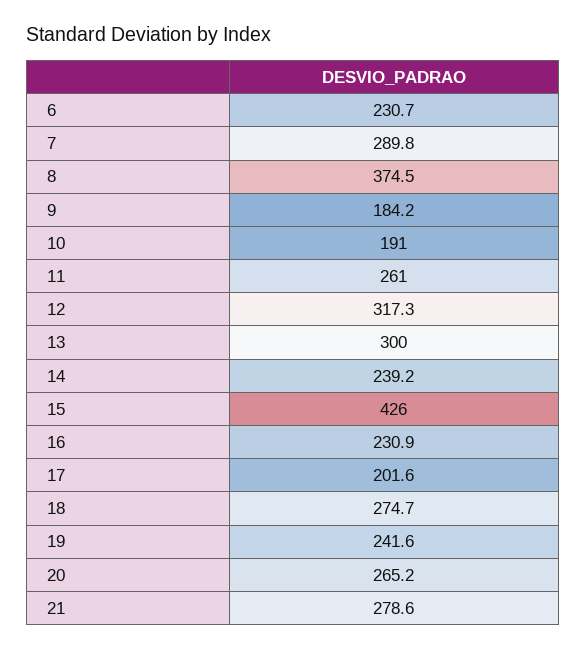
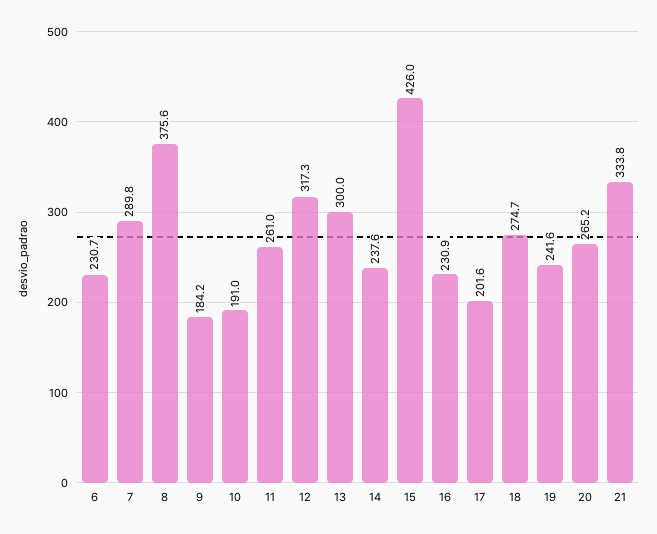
  {
    "6": 230.7,
    "7": 289.8,
-   "8": 374.5,
+   "8": 375.6,
    "9": 184.2,
    "10": 191,
    "11": 261,
    "12": 317.3,
    "13": 300,
-   "14": 239.2,
+   "14": 237.6,
    "15": 426,
    "16": 230.9,
    "17": 201.6,
    "18": 274.7,
    "19": 241.6,
    "20": 265.2,
-   "21": 278.6
+   "21": 333.8
  }

